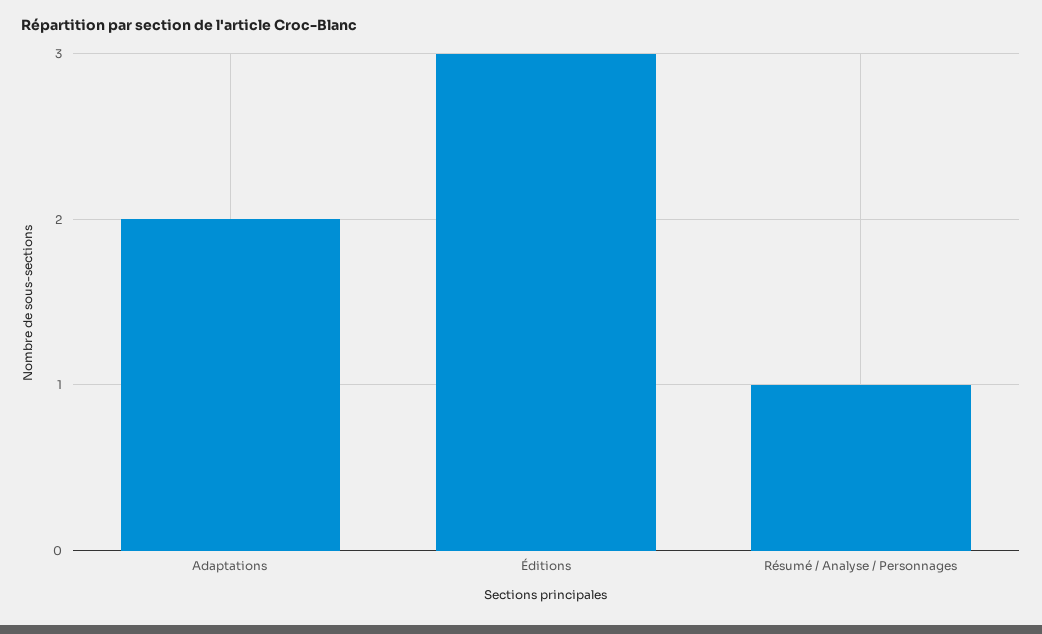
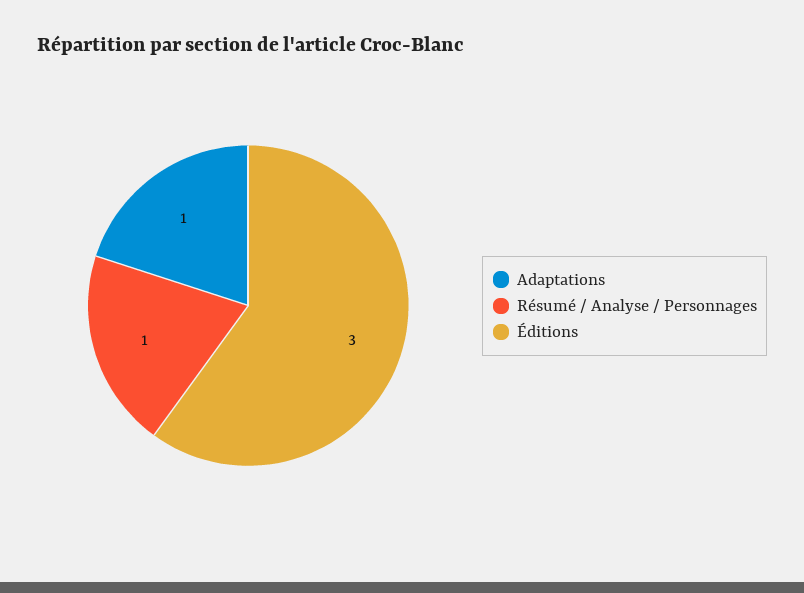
  {
-   "Adaptations": 2,
+   "Adaptations": 1,
    "Éditions": 3,
    "Résumé / Analyse / Personnages": 1
  }

